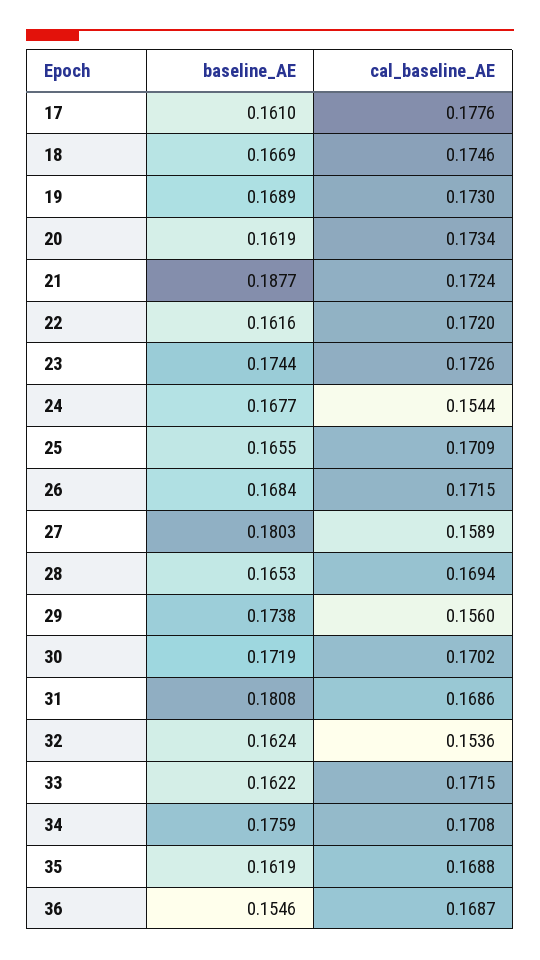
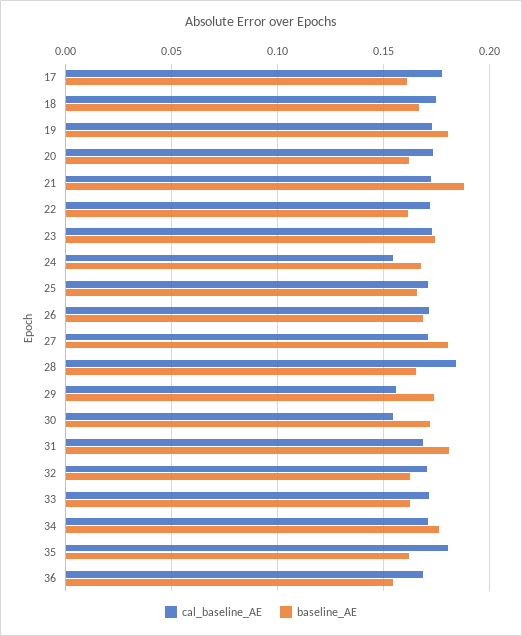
  {
    "baseline_AE": {
      "17": 0.161,
      "18": 0.1669,
-     "19": 0.1689,
+     "19": 0.18,
      "20": 0.1619,
      "21": 0.1877,
      "22": 0.1616,
      "23": 0.1744,
      "24": 0.1677,
      "25": 0.1655,
      "26": 0.1684,
      "27": 0.1803,
      "28": 0.1653,
      "29": 0.1738,
      "30": 0.1719,
      "31": 0.1808,
      "32": 0.1624,
      "33": 0.1622,
      "34": 0.1759,
      "35": 0.1619,
      "36": 0.1546
    },
    "cal_baseline_AE": {
      "17": 0.1776,
      "18": 0.1746,
      "19": 0.173,
      "20": 0.1734,
      "21": 0.1724,
      "22": 0.172,
      "23": 0.1726,
      "24": 0.1544,
      "25": 0.1709,
      "26": 0.1715,
-     "27": 0.1589,
+     "27": 0.17,
-     "28": 0.1694,
+     "28": 0.185,
      "29": 0.156,
-     "30": 0.1702,
+     "30": 0.155,
      "31": 0.1686,
-     "32": 0.1536,
+     "32": 0.17,
      "33": 0.1715,
      "34": 0.1708,
-     "35": 0.1688,
+     "35": 0.18,
      "36": 0.1687
    }
  }

